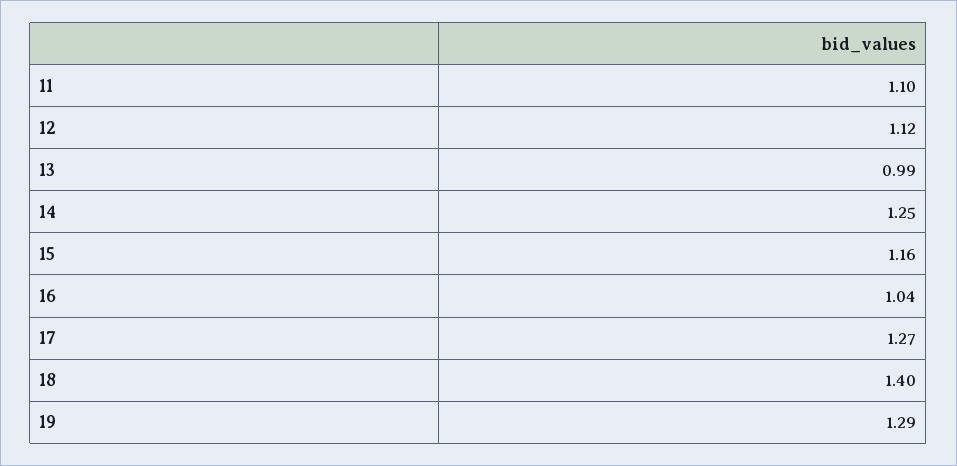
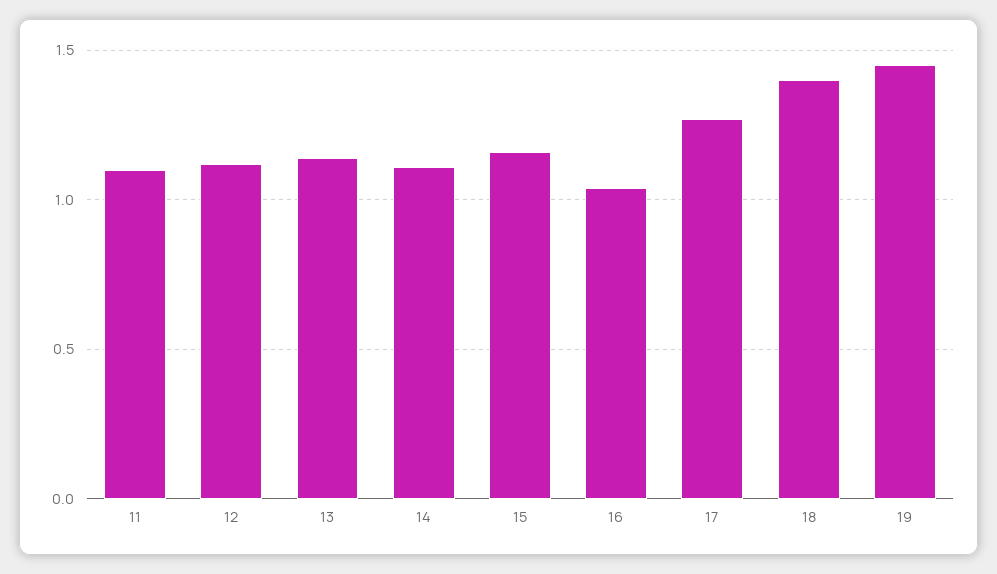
  {
    "11": 1.1,
    "12": 1.12,
-   "13": 0.99,
+   "13": 1.15,
-   "14": 1.25,
+   "14": 1.1,
    "15": 1.16,
    "16": 1.04,
    "17": 1.27,
    "18": 1.4,
-   "19": 1.29
+   "19": 1.45
  }

